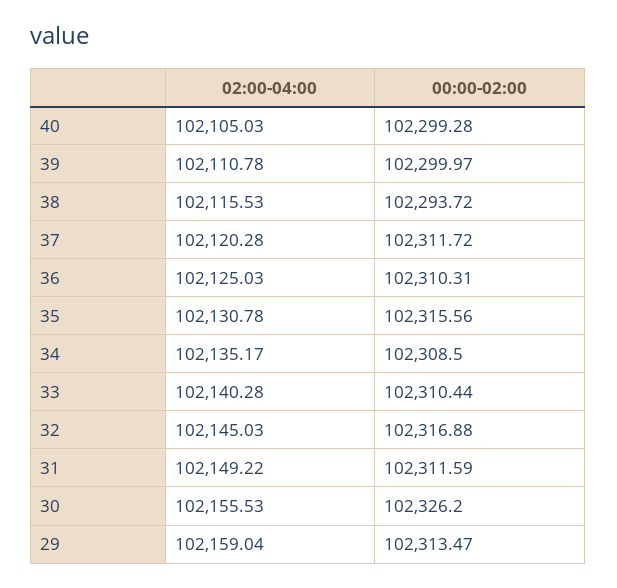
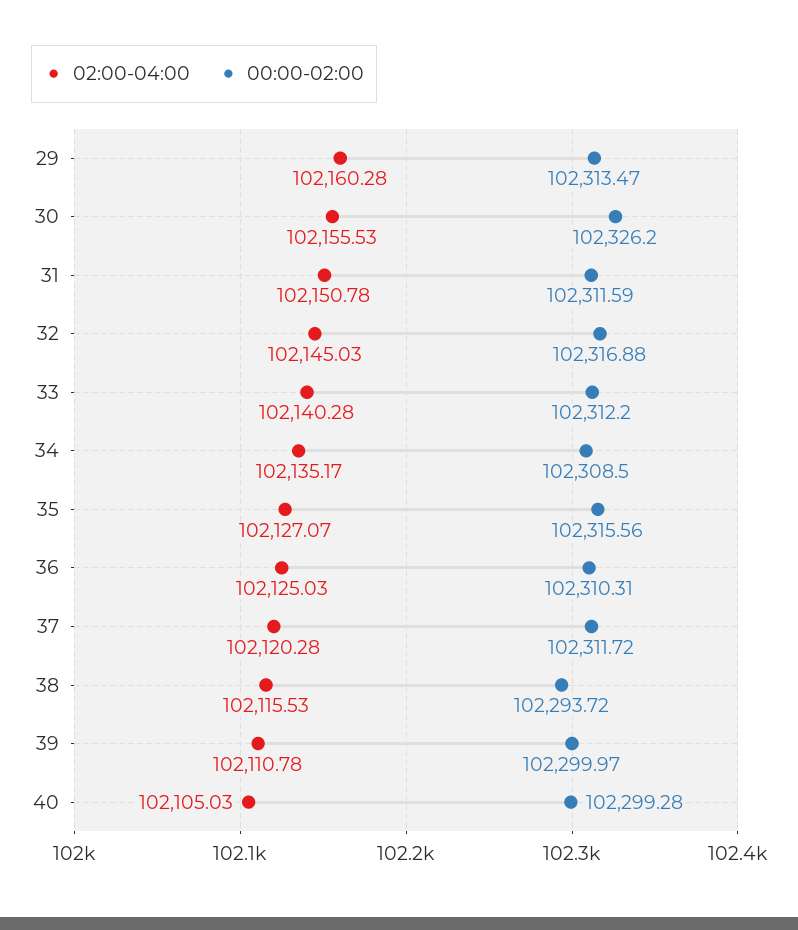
  {
    "02:00-04:00": {
      "40": 102105.03,
      "39": 102110.78,
      "38": 102115.53,
      "37": 102120.28,
      "36": 102125.03,
-     "35": 102130.78,
+     "35": 102127.07,
      "34": 102135.17,
      "33": 102140.28,
      "32": 102145.03,
-     "31": 102149.22,
+     "31": 102150.78,
      "30": 102155.53,
-     "29": 102159.04
+     "29": 102160.28
    },
    "00:00-02:00": {
      "40": 102299.28,
      "39": 102299.97,
      "38": 102293.72,
      "37": 102311.72,
      "36": 102310.31,
      "35": 102315.56,
      "34": 102308.5,
-     "33": 102310.44,
+     "33": 102312.2,
      "32": 102316.88,
      "31": 102311.59,
      "30": 102326.2,
      "29": 102313.47
    }
  }

